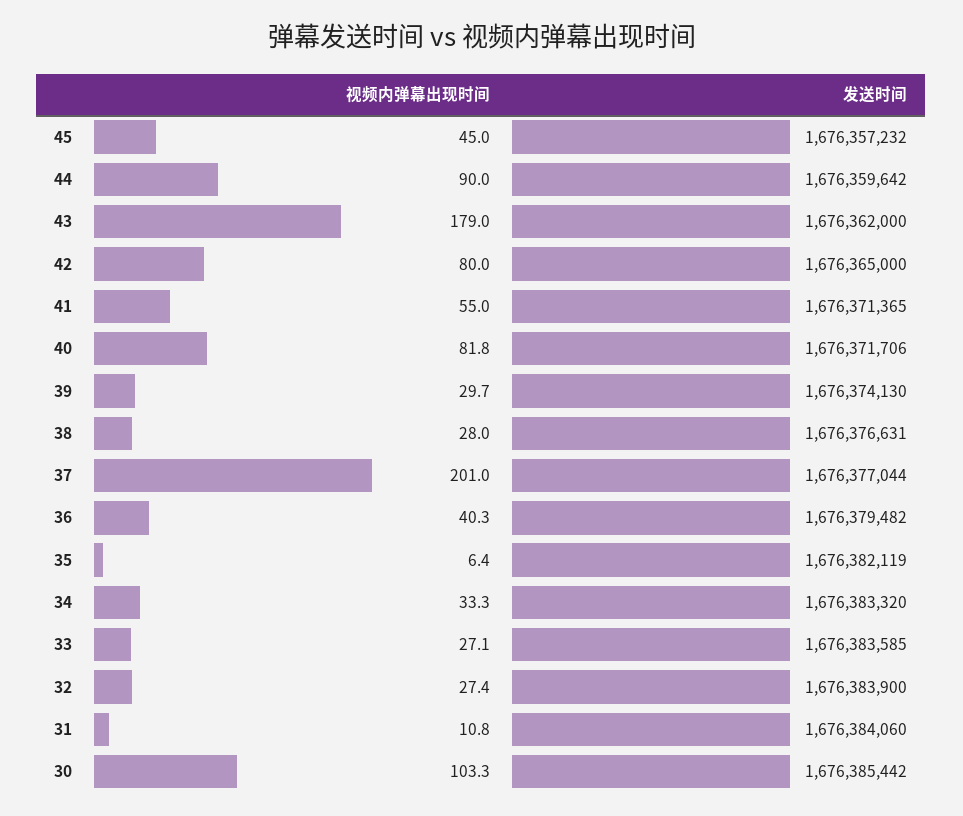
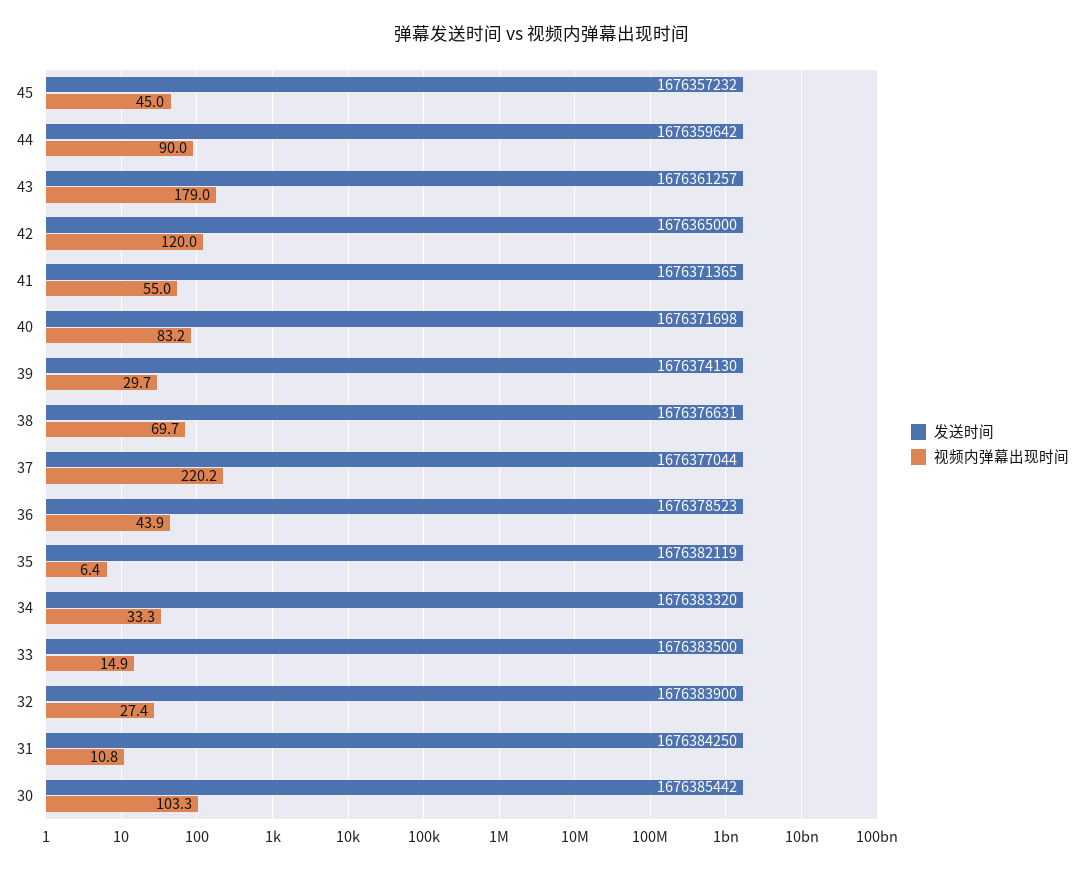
  {
    "视频内弹幕出现时间": {
      "45": 45,
      "44": 90,
      "43": 179,
-     "42": 80,
+     "42": 120,
      "41": 55,
-     "40": 81.8,
+     "40": 83.2,
      "39": 29.7,
-     "38": 28,
+     "38": 69.7,
-     "37": 201,
+     "37": 220.2,
-     "36": 40.3,
+     "36": 43.9,
      "35": 6.4,
      "34": 33.3,
-     "33": 27.1,
+     "33": 14.9,
      "32": 27.4,
      "31": 10.8,
      "30": 103.3
    },
    "发送时间": {
      "45": 1676357232,
      "44": 1676359642,
-     "43": 1676362000,
+     "43": 1676361257,
      "42": 1676365000,
      "41": 1676371365,
-     "40": 1676371706,
+     "40": 1676371698,
      "39": 1676374130,
      "38": 1676376631,
      "37": 1676377044,
-     "36": 1676379482,
+     "36": 1676378523,
      "35": 1676382119,
      "34": 1676383320,
-     "33": 1676383585,
+     "33": 1676383500,
      "32": 1676383900,
-     "31": 1676384060,
+     "31": 1676384250,
      "30": 1676385442
    }
  }

